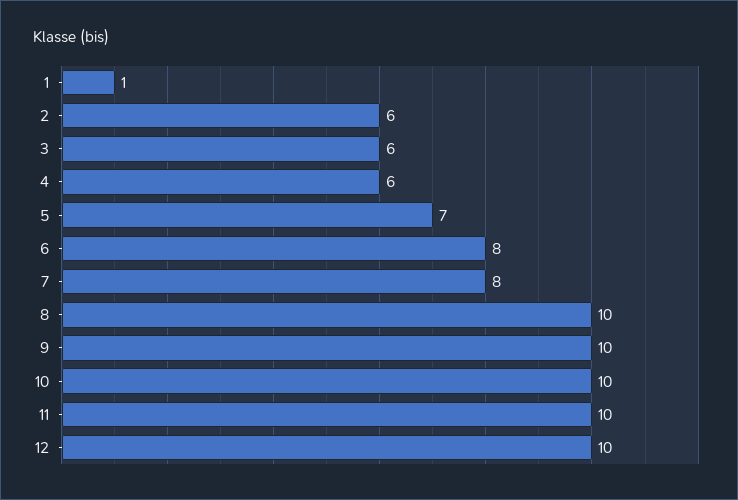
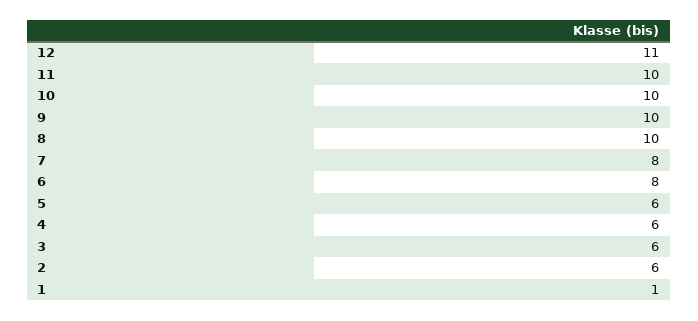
  {
    "1": 1,
    "2": 6,
    "3": 6,
    "4": 6,
-   "5": 7,
+   "5": 6,
    "6": 8,
    "7": 8,
    "8": 10,
    "9": 10,
    "10": 10,
    "11": 10,
-   "12": 10
+   "12": 11
  }

